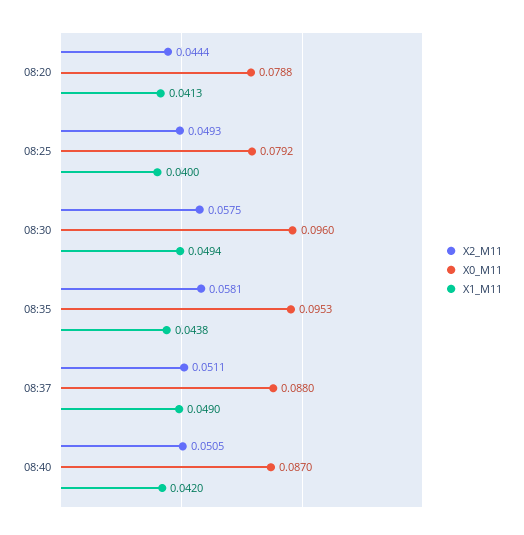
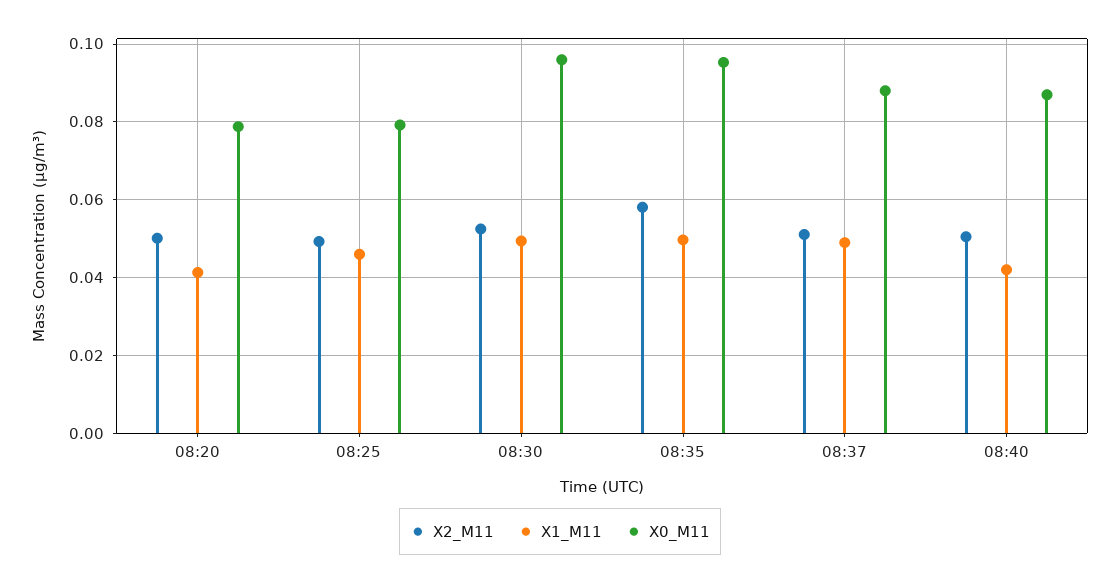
  {
    "X2_M11": {
-     "08:20": 0.0444,
+     "08:20": 0.05,
      "08:25": 0.0493,
-     "08:30": 0.0575,
+     "08:30": 0.052,
      "08:35": 0.0581,
      "08:37": 0.0511,
      "08:40": 0.0505
    },
    "X0_M11": {
      "08:20": 0.0788,
      "08:25": 0.0792,
      "08:30": 0.096,
      "08:35": 0.0953,
      "08:37": 0.088,
      "08:40": 0.087
    },
    "X1_M11": {
      "08:20": 0.0413,
-     "08:25": 0.04,
+     "08:25": 0.046,
      "08:30": 0.0494,
-     "08:35": 0.0438,
+     "08:35": 0.05,
      "08:37": 0.049,
      "08:40": 0.042
    }
  }

